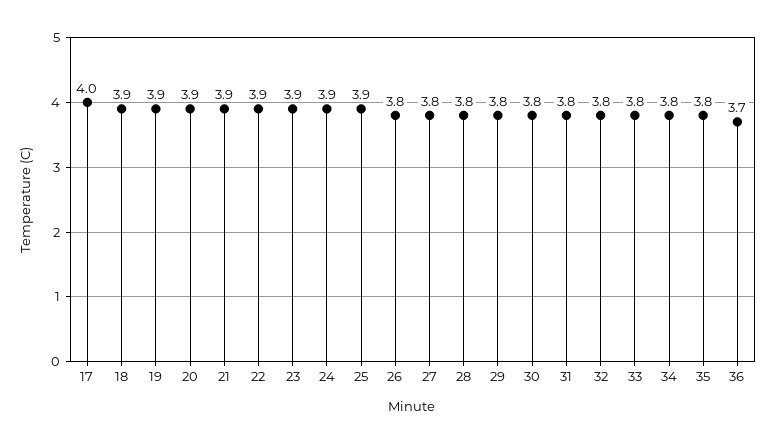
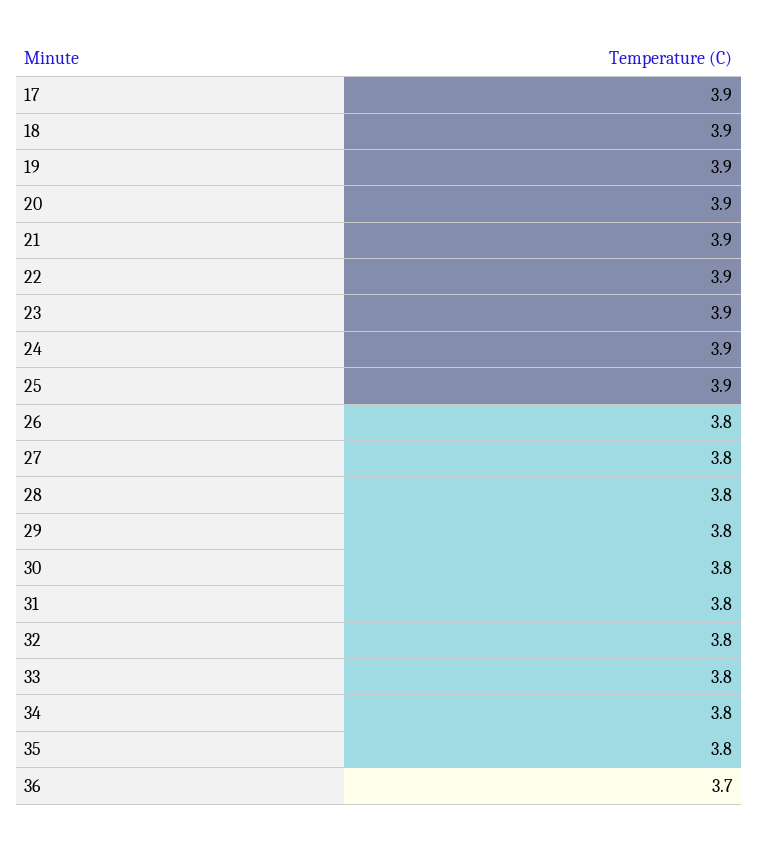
  {
-   "17": 4,
+   "17": 3.9,
    "18": 3.9,
    "19": 3.9,
    "20": 3.9,
    "21": 3.9,
    "22": 3.9,
    "23": 3.9,
    "24": 3.9,
    "25": 3.9,
    "26": 3.8,
    "27": 3.8,
    "28": 3.8,
    "29": 3.8,
    "30": 3.8,
    "31": 3.8,
    "32": 3.8,
    "33": 3.8,
    "34": 3.8,
    "35": 3.8,
    "36": 3.7
  }

